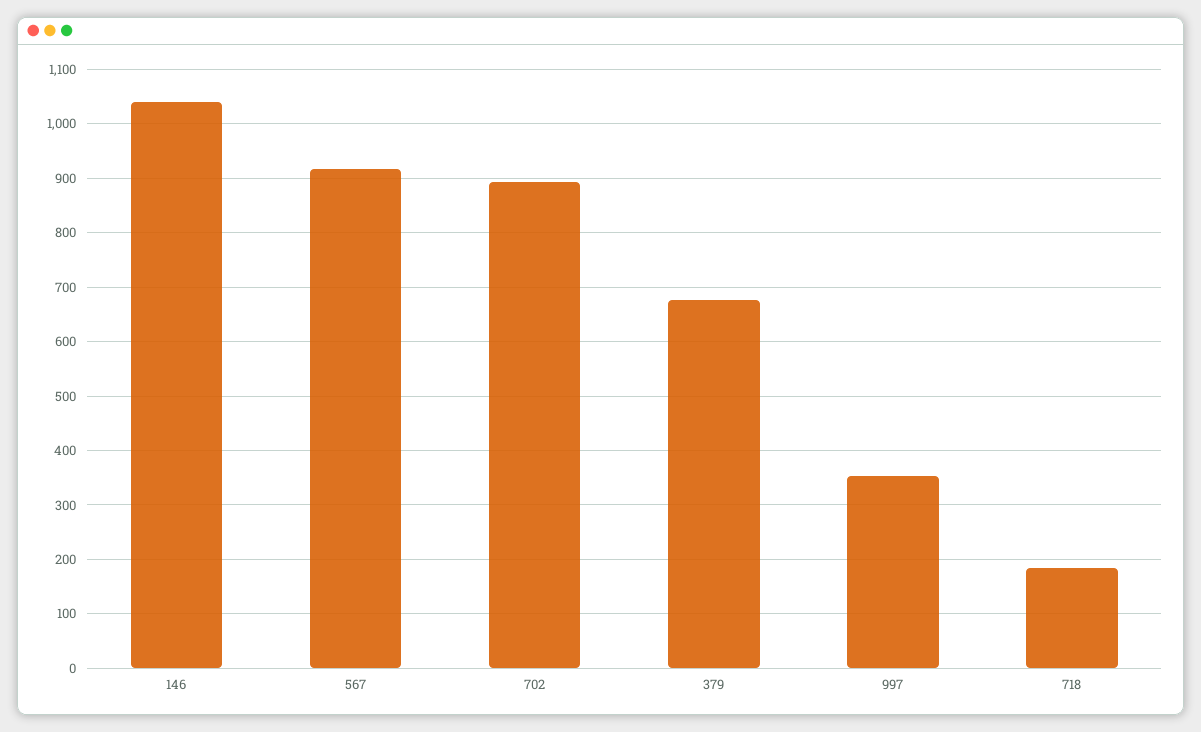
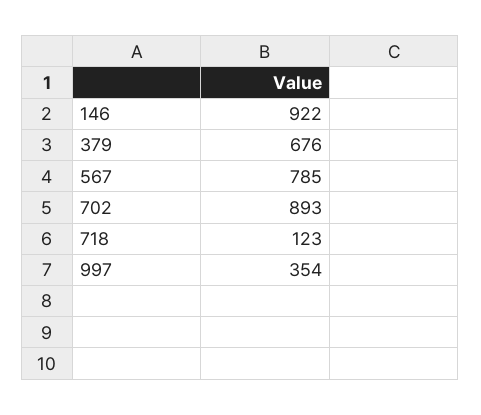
  {
-   "146": 1040,
+   "146": 922,
-   "567": 920,
+   "567": 785,
    "702": 893,
    "379": 676,
    "997": 354,
-   "718": 180
+   "718": 123
  }

